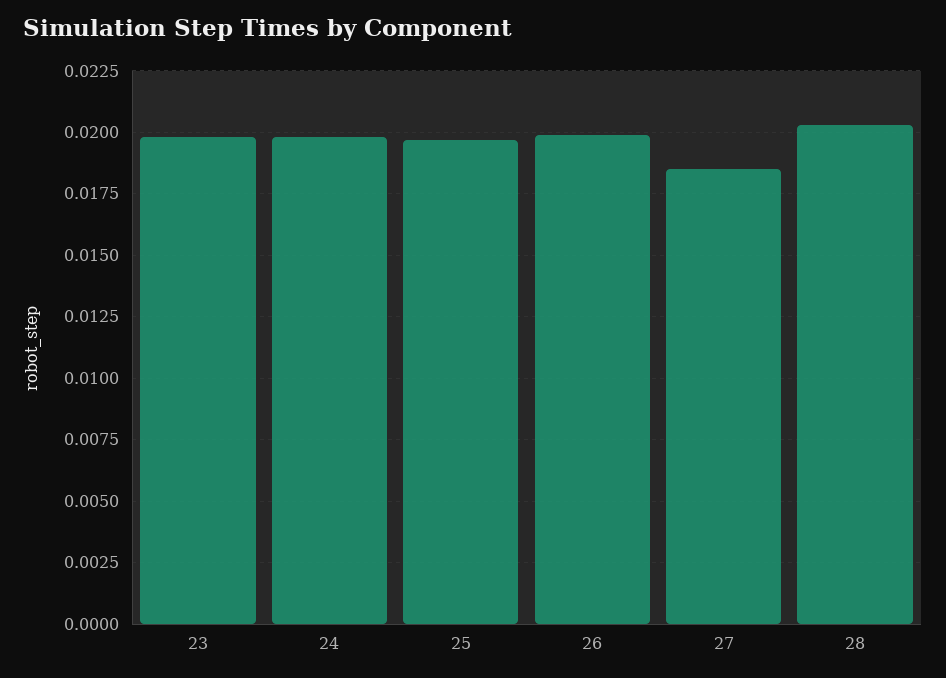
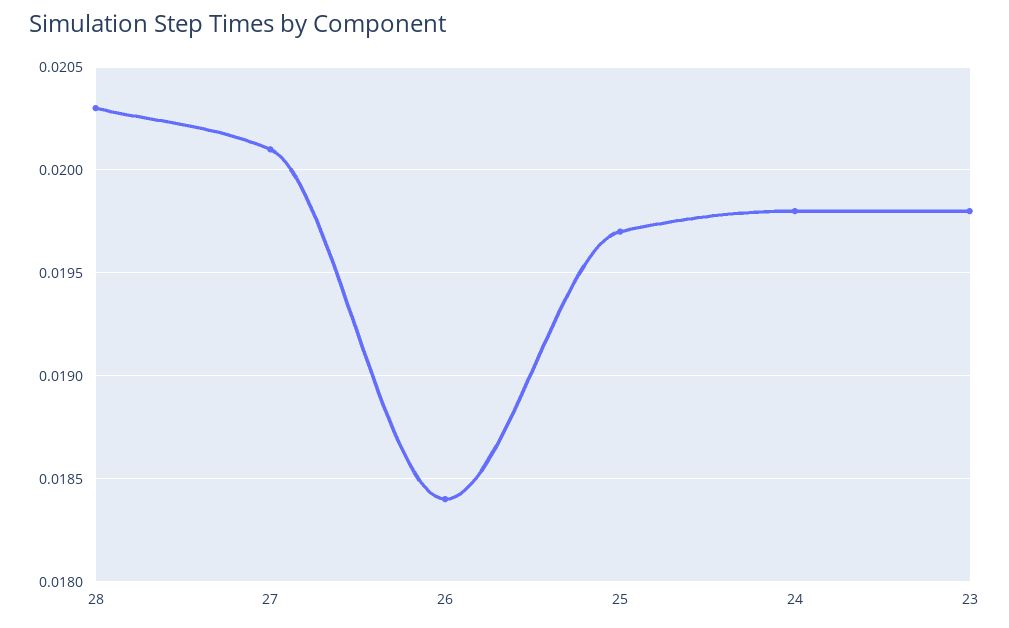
  {
    "23": 0.0198,
    "24": 0.0198,
    "25": 0.0197,
-   "26": 0.02,
+   "26": 0.0184,
-   "27": 0.0185,
+   "27": 0.0201,
    "28": 0.0203
  }

